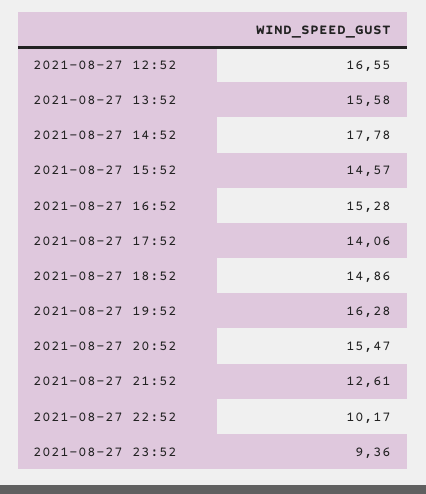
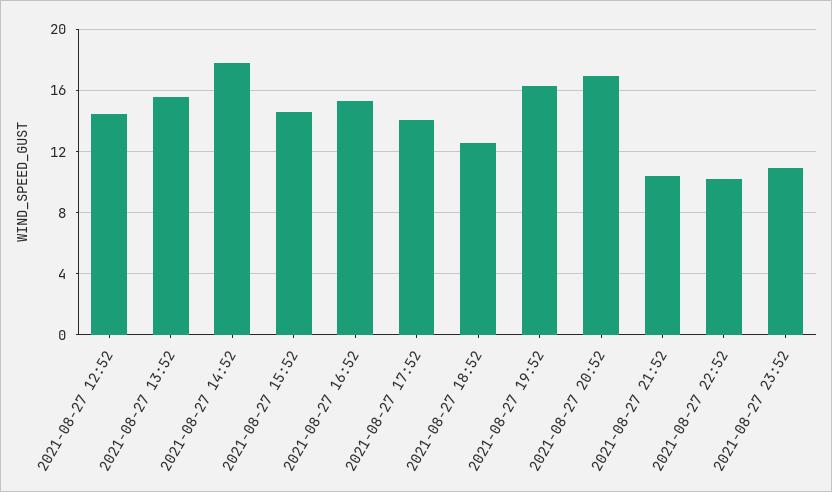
  {
-   "2021-08-27 12:52": 16.55,
+   "2021-08-27 12:52": 14.5,
    "2021-08-27 13:52": 15.58,
    "2021-08-27 14:52": 17.78,
    "2021-08-27 15:52": 14.57,
    "2021-08-27 16:52": 15.28,
    "2021-08-27 17:52": 14.06,
-   "2021-08-27 18:52": 14.86,
+   "2021-08-27 18:52": 12.5,
    "2021-08-27 19:52": 16.28,
-   "2021-08-27 20:52": 15.47,
+   "2021-08-27 20:52": 17,
-   "2021-08-27 21:52": 12.61,
+   "2021-08-27 21:52": 10.5,
    "2021-08-27 22:52": 10.17,
-   "2021-08-27 23:52": 9.36
+   "2021-08-27 23:52": 11
  }

